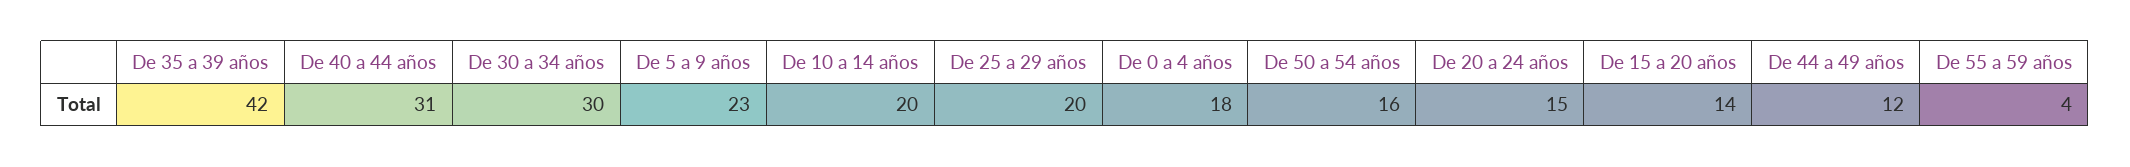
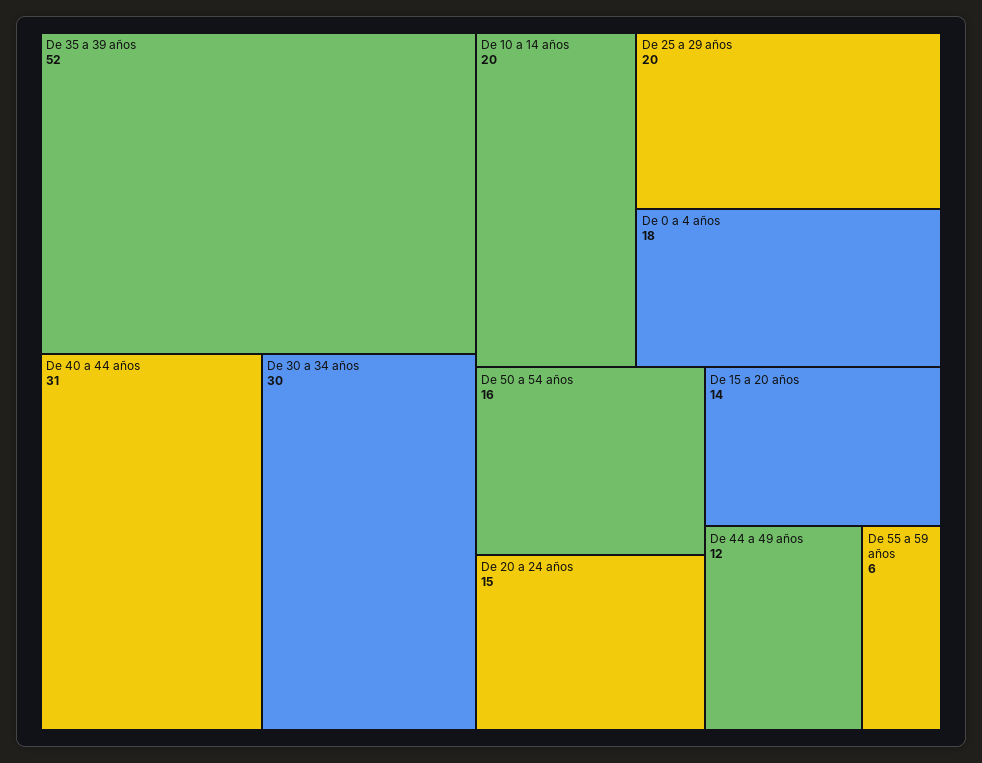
  {
-   "De 35 a 39 años": 42,
+   "De 35 a 39 años": 52,
    "De 40 a 44 años": 31,
    "De 30 a 34 años": 30,
-   "De 5 a 9 años": 23,
    "De 10 a 14 años": 20,
    "De 25 a 29 años": 20,
    "De 0 a 4 años": 18,
    "De 50 a 54 años": 16,
    "De 20 a 24 años": 15,
    "De 15 a 20 años": 14,
    "De 44 a 49 años": 12,
-   "De 55 a 59 años": 4
+   "De 55 a 59 años": 6
  }

